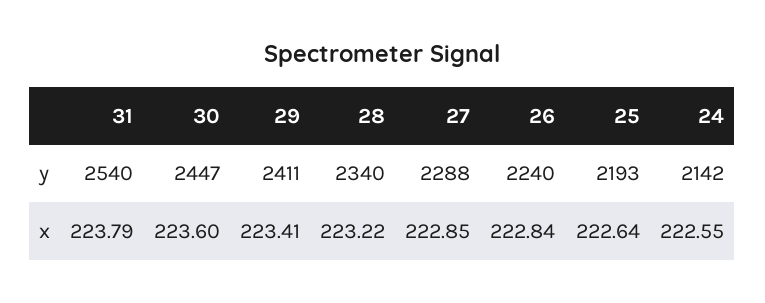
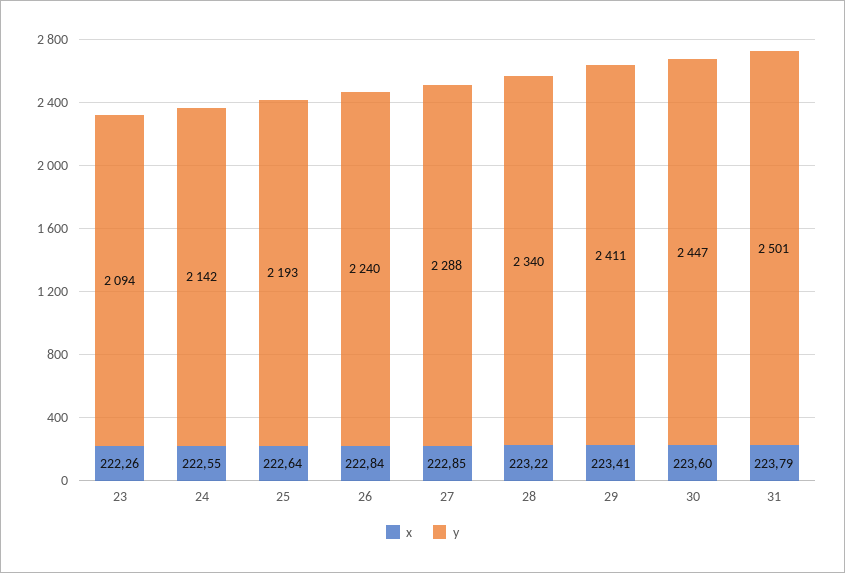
  {
    "y": {
-     "31": 2540,
+     "31": 2501,
      "30": 2447,
      "29": 2411,
      "28": 2340,
      "27": 2288,
      "26": 2240,
      "25": 2193,
-     "24": 2142
+     "24": 2142,
+     "23": 2094
    },
    "x": {
      "31": 223.79,
      "30": 223.6,
      "29": 223.41,
      "28": 223.22,
      "27": 222.85,
      "26": 222.84,
      "25": 222.64,
-     "24": 222.55
+     "24": 222.55,
+     "23": 222.26
    }
  }

